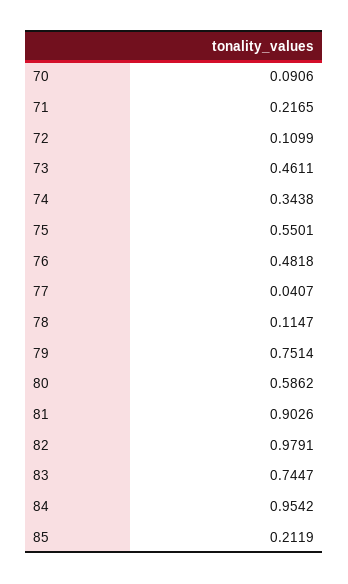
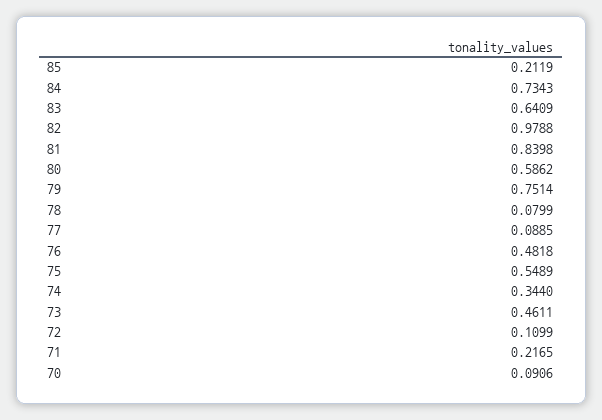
  {
    "70": 0.0906,
    "71": 0.2165,
    "72": 0.1099,
    "73": 0.4611,
-   "74": 0.3438,
+   "74": 0.344,
-   "75": 0.5501,
+   "75": 0.5489,
    "76": 0.4818,
-   "77": 0.0407,
+   "77": 0.0885,
-   "78": 0.1147,
+   "78": 0.0799,
    "79": 0.7514,
    "80": 0.5862,
-   "81": 0.9026,
+   "81": 0.8398,
-   "82": 0.9791,
+   "82": 0.9788,
-   "83": 0.7447,
+   "83": 0.6409,
-   "84": 0.9542,
+   "84": 0.7343,
    "85": 0.2119
  }

